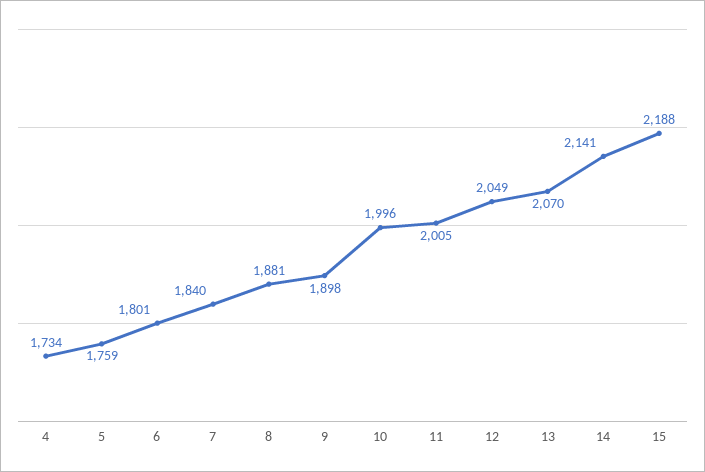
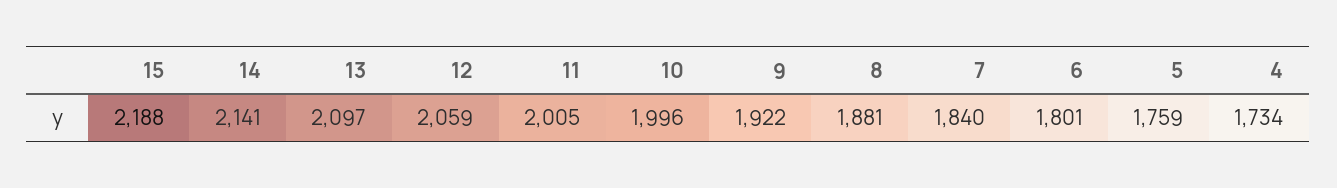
  {
    "4": 1734,
    "5": 1759,
    "6": 1801,
    "7": 1840,
    "8": 1881,
-   "9": 1898,
+   "9": 1922,
    "10": 1996,
    "11": 2005,
-   "12": 2049,
+   "12": 2059,
-   "13": 2070,
+   "13": 2097,
    "14": 2141,
    "15": 2188
  }

